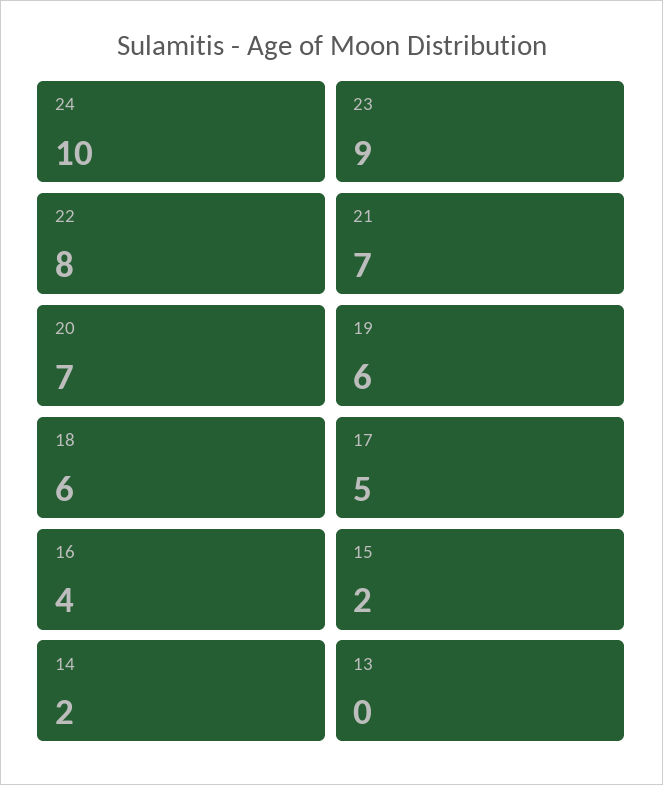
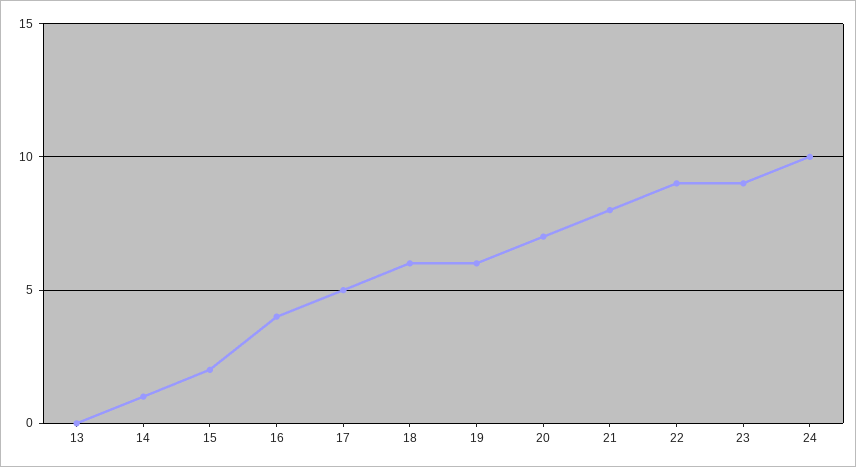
  {
    "24": 10,
    "23": 9,
-   "22": 8,
+   "22": 9,
-   "21": 7,
+   "21": 8,
    "20": 7,
    "19": 6,
    "18": 6,
    "17": 5,
    "16": 4,
    "15": 2,
-   "14": 2,
+   "14": 1,
    "13": 0
  }

